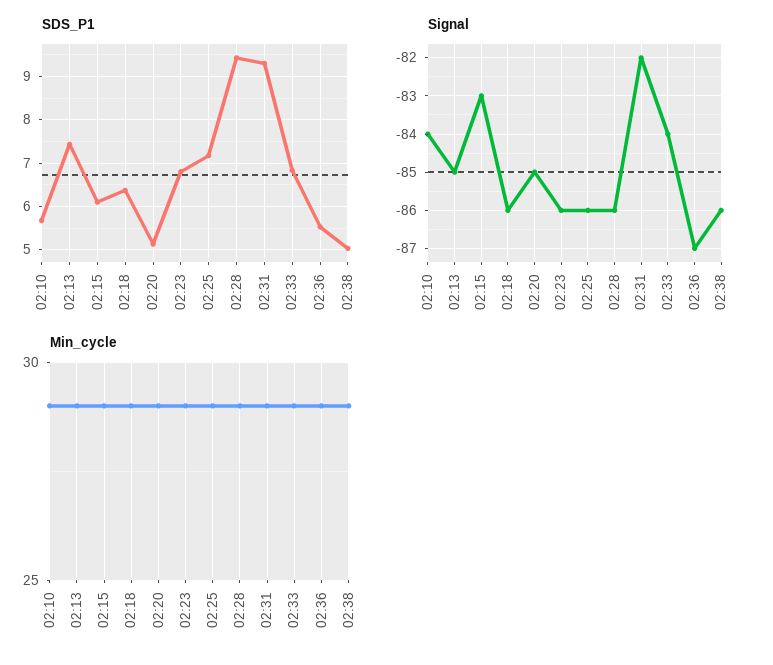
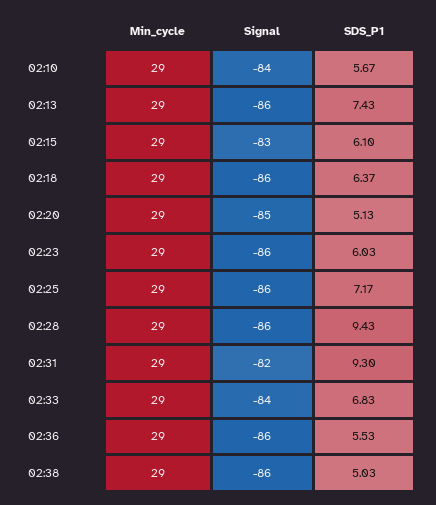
  {
    "SDS_P1": {
      "02:10": 5.67,
      "02:13": 7.43,
      "02:15": 6.1,
      "02:18": 6.37,
      "02:20": 5.13,
-     "02:23": 6.8,
+     "02:23": 6.03,
      "02:25": 7.17,
      "02:28": 9.43,
      "02:31": 9.3,
      "02:33": 6.83,
      "02:36": 5.53,
      "02:38": 5.03
    },
    "Signal": {
      "02:10": -84,
-     "02:13": -85,
+     "02:13": -86,
      "02:15": -83,
      "02:18": -86,
      "02:20": -85,
      "02:23": -86,
      "02:25": -86,
      "02:28": -86,
      "02:31": -82,
      "02:33": -84,
-     "02:36": -87,
+     "02:36": -86,
      "02:38": -86
    },
    "Min_cycle": {
      "02:10": 29,
      "02:13": 29,
      "02:15": 29,
      "02:18": 29,
      "02:20": 29,
      "02:23": 29,
      "02:25": 29,
      "02:28": 29,
      "02:31": 29,
      "02:33": 29,
      "02:36": 29,
      "02:38": 29
    }
  }

